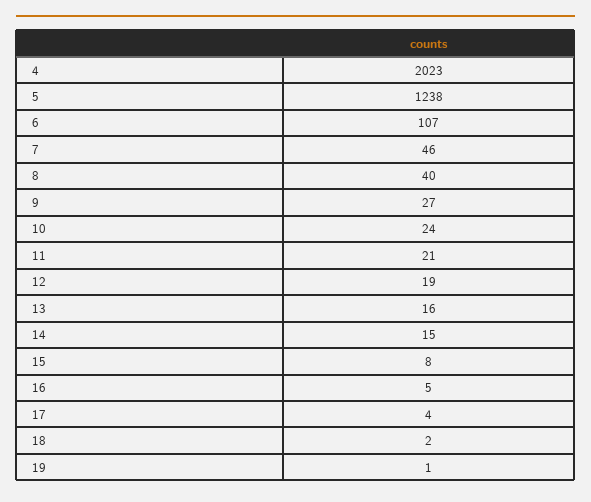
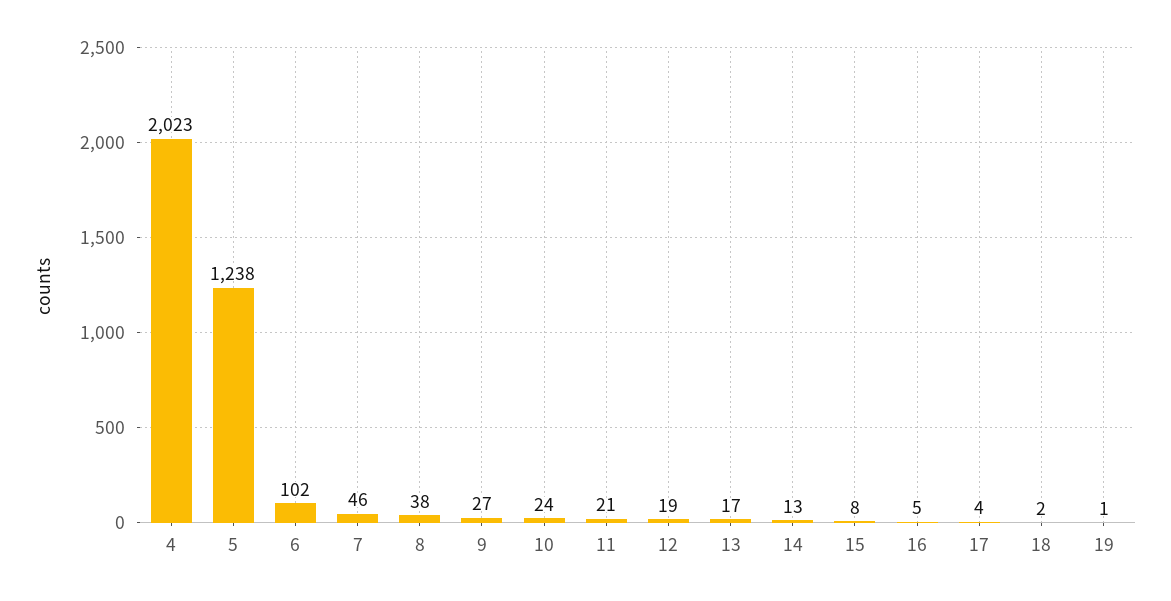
  {
    "4": 2023,
    "5": 1238,
-   "6": 107,
+   "6": 102,
    "7": 46,
-   "8": 40,
+   "8": 38,
    "9": 27,
    "10": 24,
    "11": 21,
    "12": 19,
-   "13": 16,
+   "13": 17,
-   "14": 15,
+   "14": 13,
    "15": 8,
    "16": 5,
    "17": 4,
    "18": 2,
    "19": 1
  }

